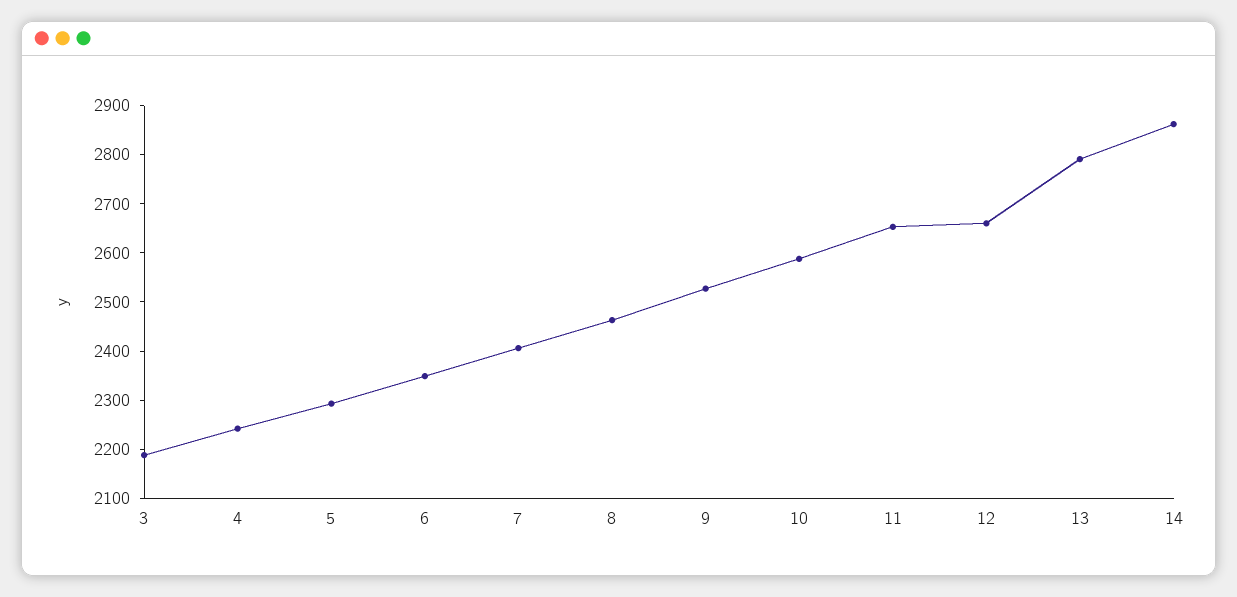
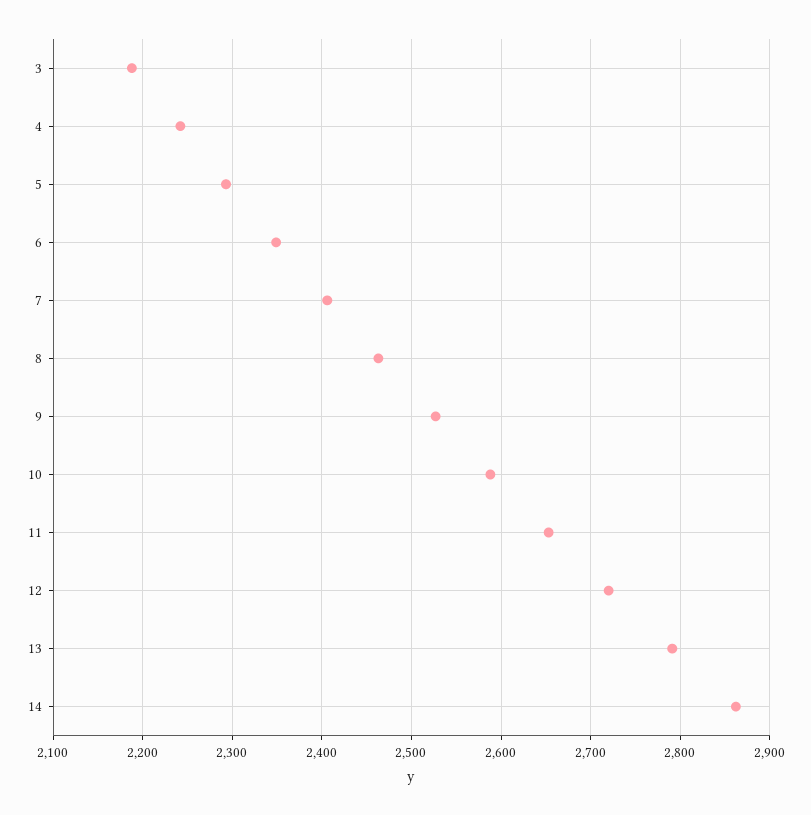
  {
    "3": 2190,
    "4": 2240,
    "5": 2290,
    "6": 2350,
    "7": 2410,
    "8": 2460,
    "9": 2530,
    "10": 2590,
    "11": 2650,
-   "12": 2660,
+   "12": 2720,
    "13": 2790,
    "14": 2860
  }

